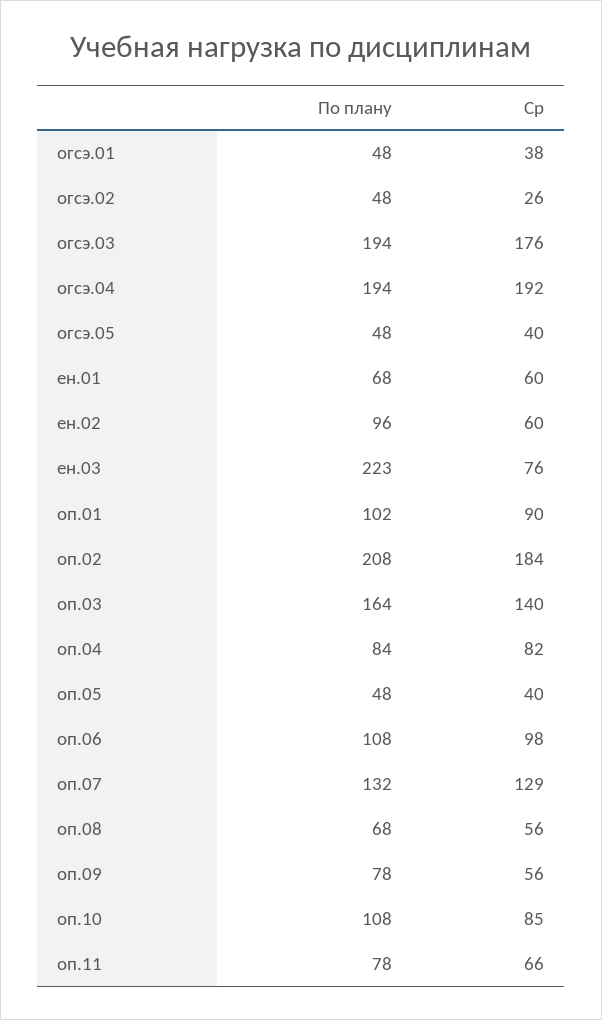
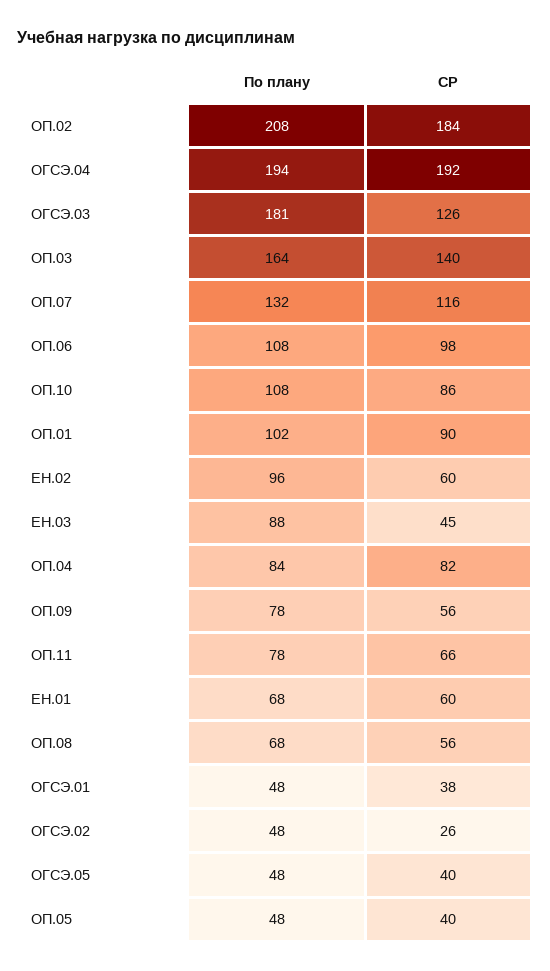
  {
    "По плану": {
      "огсэ.01": 48,
      "огсэ.02": 48,
-     "огсэ.03": 194,
+     "огсэ.03": 181,
      "огсэ.04": 194,
      "огсэ.05": 48,
      "ен.01": 68,
      "ен.02": 96,
-     "ен.03": 223,
+     "ен.03": 88,
      "оп.01": 102,
      "оп.02": 208,
      "оп.03": 164,
      "оп.04": 84,
      "оп.05": 48,
      "оп.06": 108,
      "оп.07": 132,
      "оп.08": 68,
      "оп.09": 78,
      "оп.10": 108,
      "оп.11": 78
    },
    "Ср": {
      "огсэ.01": 38,
      "огсэ.02": 26,
-     "огсэ.03": 176,
+     "огсэ.03": 126,
      "огсэ.04": 192,
      "огсэ.05": 40,
      "ен.01": 60,
      "ен.02": 60,
-     "ен.03": 76,
+     "ен.03": 45,
      "оп.01": 90,
      "оп.02": 184,
      "оп.03": 140,
      "оп.04": 82,
      "оп.05": 40,
      "оп.06": 98,
-     "оп.07": 129,
+     "оп.07": 116,
      "оп.08": 56,
      "оп.09": 56,
-     "оп.10": 85,
+     "оп.10": 86,
      "оп.11": 66
    }
  }

